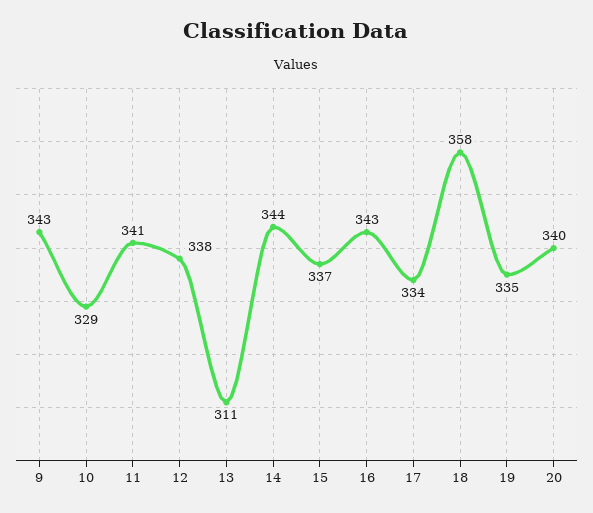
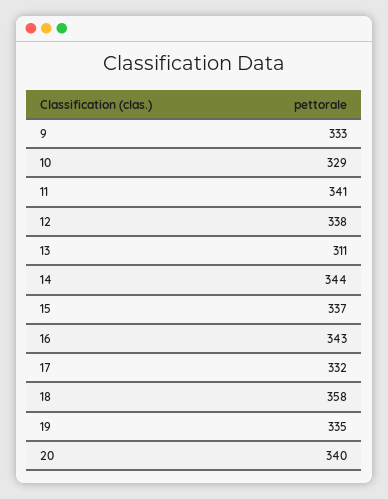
  {
-   "9": 343,
+   "9": 333,
    "10": 329,
    "11": 341,
    "12": 338,
    "13": 311,
    "14": 344,
    "15": 337,
    "16": 343,
-   "17": 334,
+   "17": 332,
    "18": 358,
    "19": 335,
    "20": 340
  }

